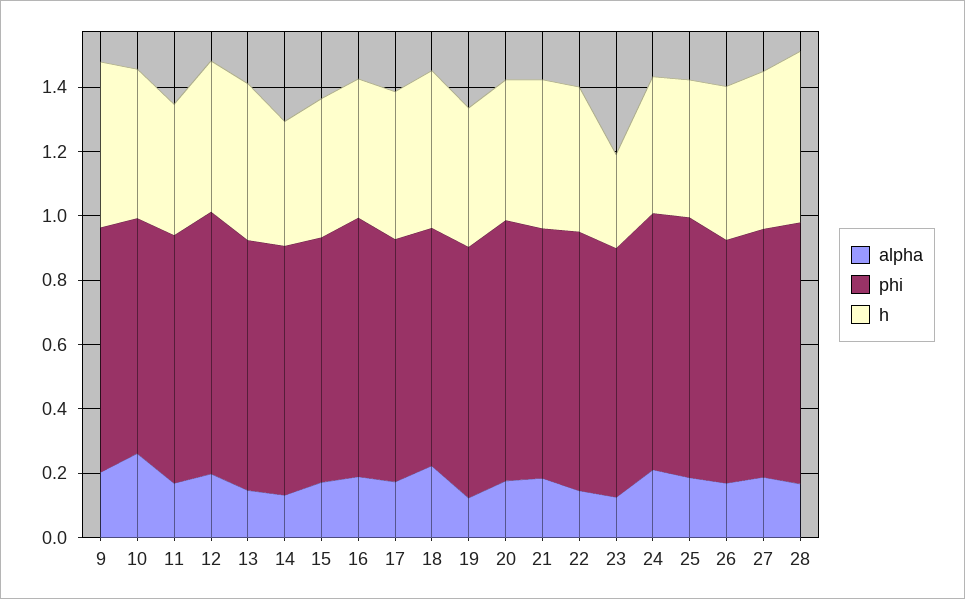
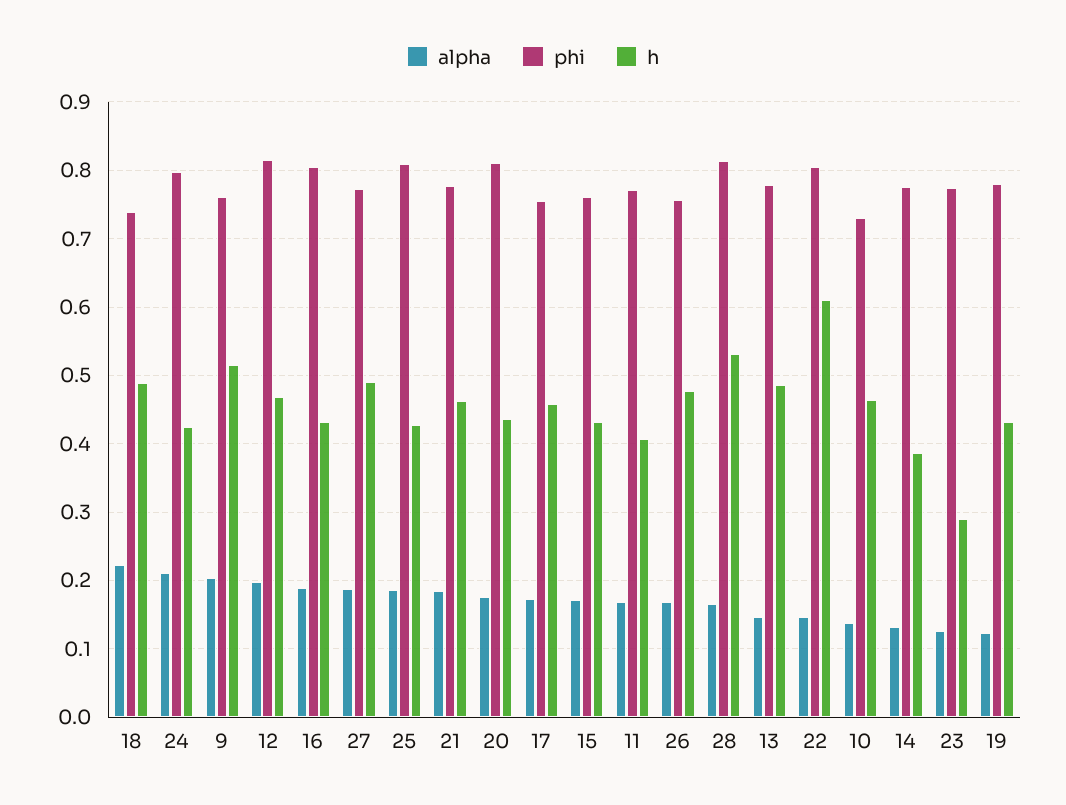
  {
    "alpha": {
      "9": 0.2,
-     "10": 0.25,
+     "10": 0.14,
      "11": 0.17,
      "12": 0.2,
      "13": 0.15,
      "14": 0.13,
      "15": 0.17,
      "16": 0.19,
      "17": 0.17,
      "18": 0.22,
      "19": 0.12,
      "20": 0.18,
      "21": 0.18,
      "22": 0.15,
      "23": 0.13,
      "24": 0.21,
      "25": 0.19,
      "26": 0.17,
      "27": 0.19,
      "28": 0.17
    },
    "phi": {
      "9": 0.76,
      "10": 0.73,
      "11": 0.77,
      "12": 0.82,
      "13": 0.78,
      "14": 0.78,
      "15": 0.76,
      "16": 0.81,
      "17": 0.75,
      "18": 0.74,
      "19": 0.78,
      "20": 0.81,
      "21": 0.78,
      "22": 0.81,
      "23": 0.77,
      "24": 0.8,
      "25": 0.81,
      "26": 0.76,
      "27": 0.77,
      "28": 0.81
    },
    "h": {
      "9": 0.51,
      "10": 0.46,
      "11": 0.41,
      "12": 0.47,
      "13": 0.49,
      "14": 0.39,
      "15": 0.43,
      "16": 0.43,
      "17": 0.46,
      "18": 0.49,
      "19": 0.43,
      "20": 0.44,
      "21": 0.46,
-     "22": 0.45,
+     "22": 0.61,
      "23": 0.29,
      "24": 0.42,
      "25": 0.43,
      "26": 0.48,
      "27": 0.49,
      "28": 0.53
    }
  }

